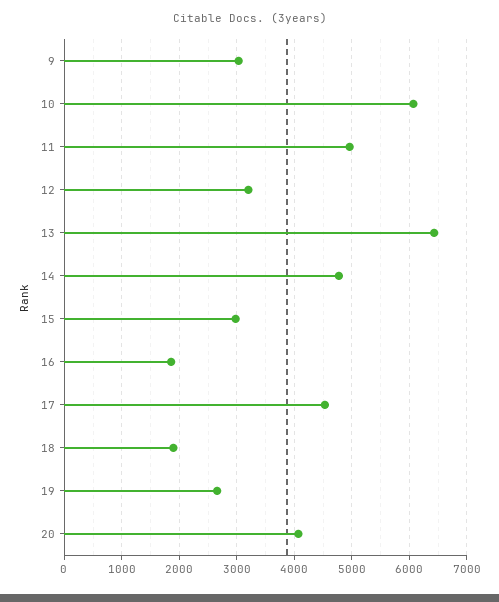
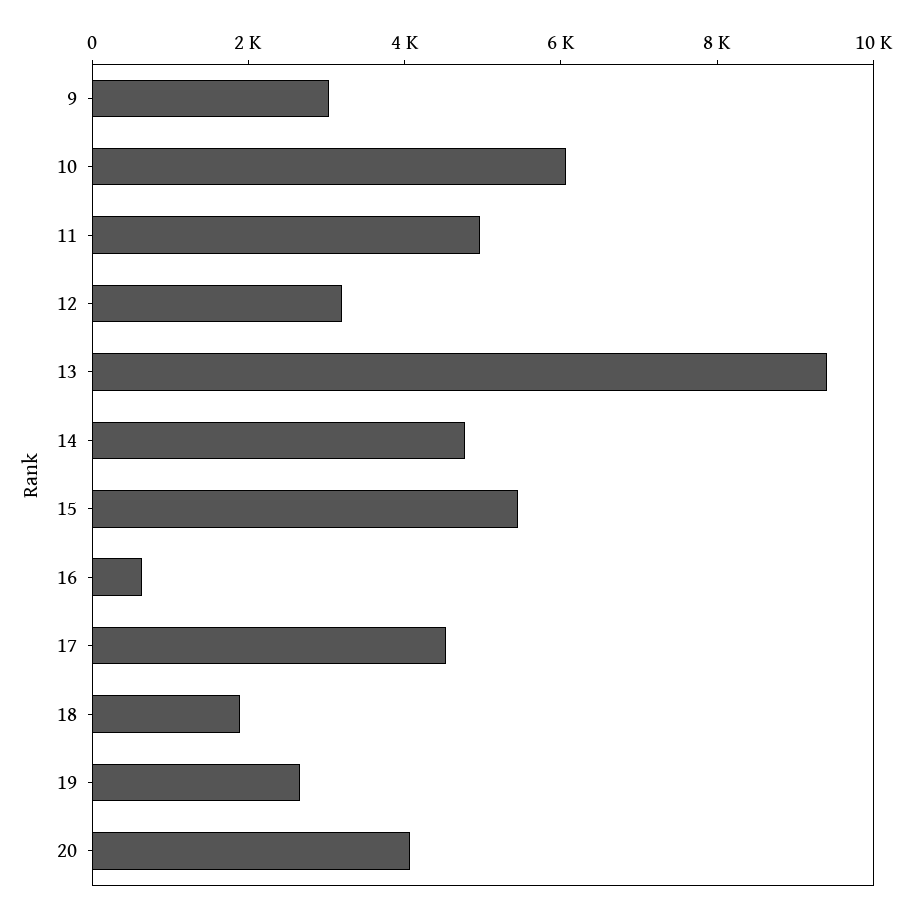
  {
    "9": 3000,
    "10": 6000,
    "11": 5000,
    "12": 3200,
-   "13": 6400,
+   "13": 9500,
    "14": 4800,
-   "15": 3000,
+   "15": 5500,
-   "16": 1800,
+   "16": 500,
    "17": 4600,
    "18": 1800,
    "19": 2600,
    "20": 4000
  }

